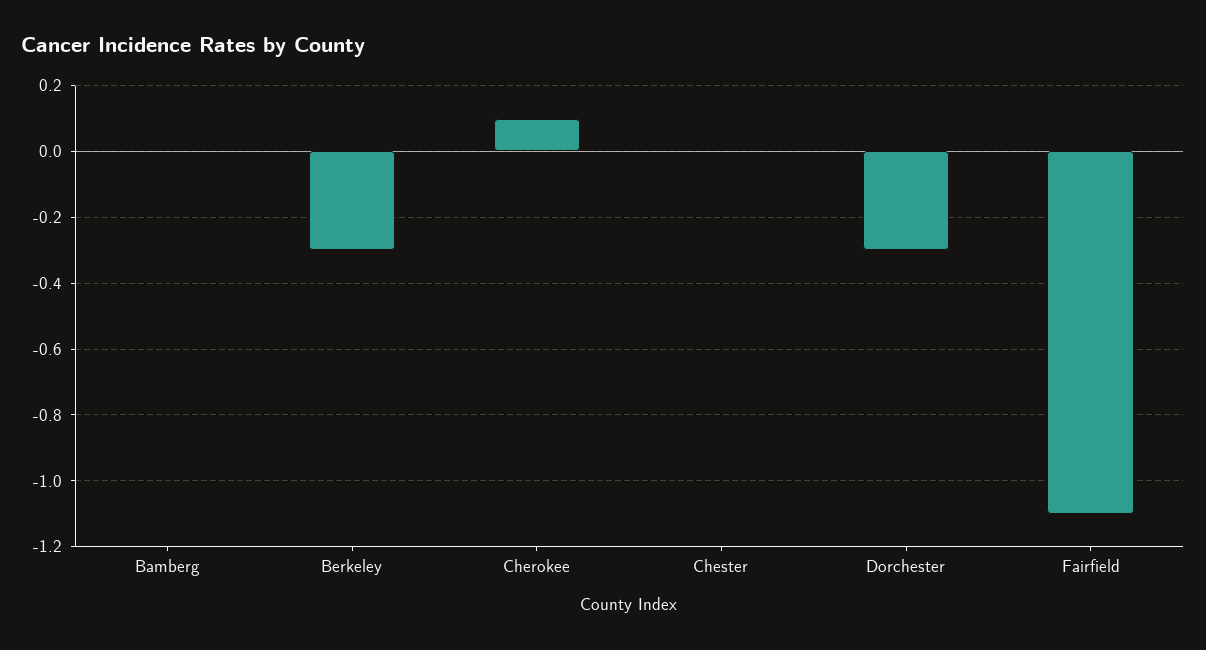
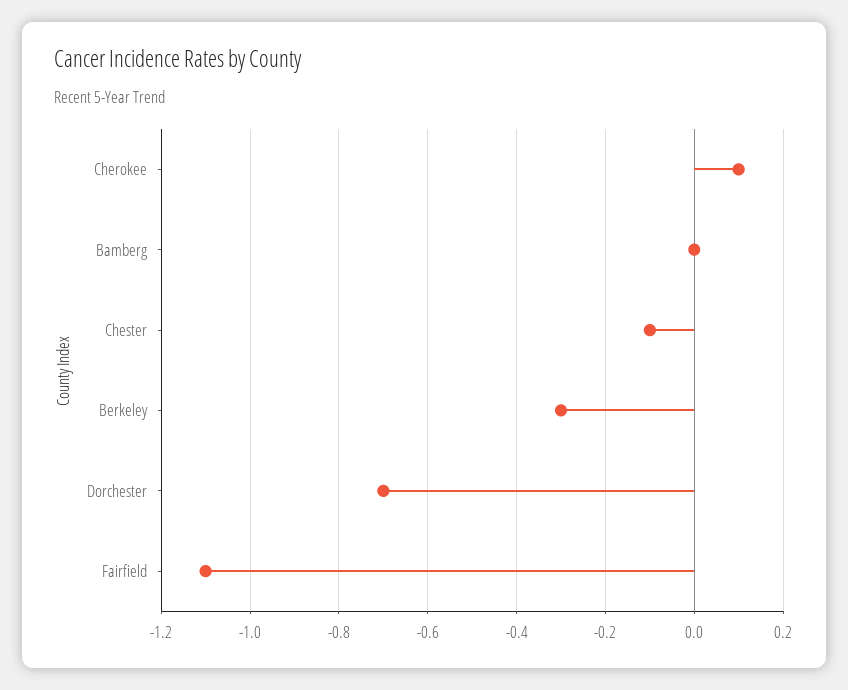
  {
    "Bamberg": 0,
    "Berkeley": -0.3,
    "Cherokee": 0.1,
-   "Chester": 0,
+   "Chester": -0.1,
-   "Dorchester": -0.3,
+   "Dorchester": -0.7,
    "Fairfield": -1.1
  }

